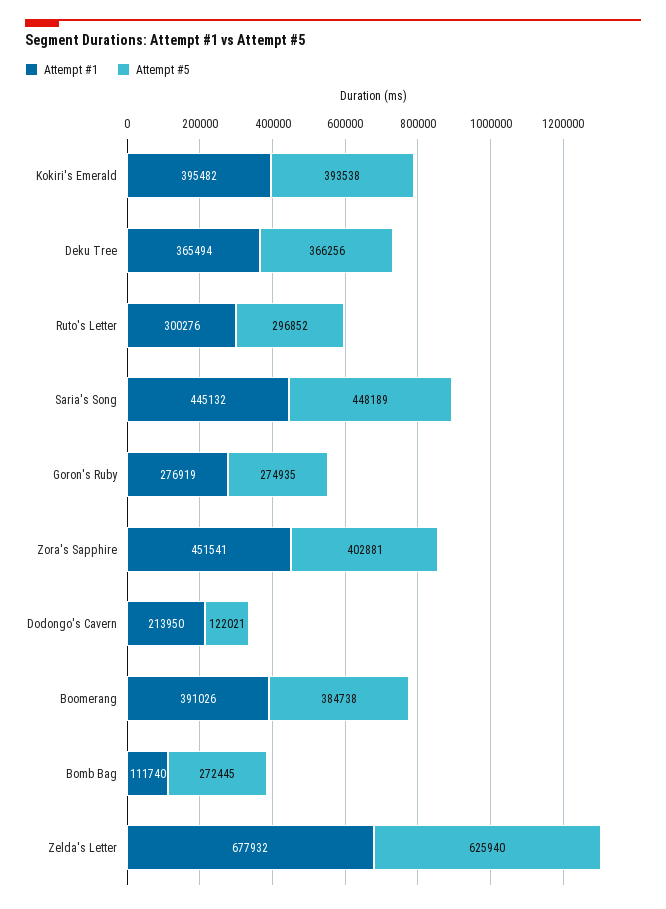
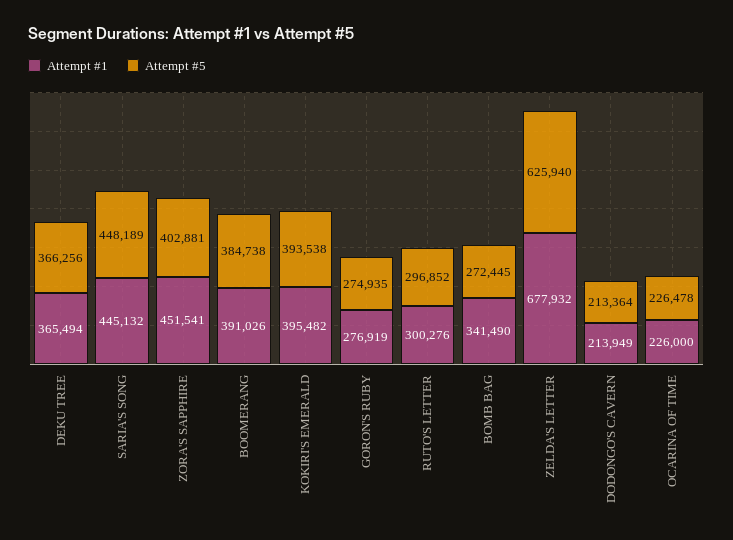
  {
    "Attempt #1": {
      "Kokiri's Emerald": 395482,
      "Deku Tree": 365494,
      "Ruto's Letter": 300276,
      "Saria's Song": 445132,
      "Goron's Ruby": 276919,
      "Zora's Sapphire": 451541,
-     "Dodongo's Cavern": 213950,
+     "Dodongo's Cavern": 213949,
      "Boomerang": 391026,
-     "Bomb Bag": 111740,
+     "Bomb Bag": 341490,
-     "Zelda's Letter": 677932
+     "Zelda's Letter": 677932,
+     "OCARINA OF TIME": 226000
    },
    "Attempt #5": {
      "Kokiri's Emerald": 393538,
      "Deku Tree": 366256,
      "Ruto's Letter": 296852,
      "Saria's Song": 448189,
      "Goron's Ruby": 274935,
      "Zora's Sapphire": 402881,
-     "Dodongo's Cavern": 122021,
+     "Dodongo's Cavern": 213364,
      "Boomerang": 384738,
      "Bomb Bag": 272445,
-     "Zelda's Letter": 625940
+     "Zelda's Letter": 625940,
+     "OCARINA OF TIME": 226478
    }
  }

